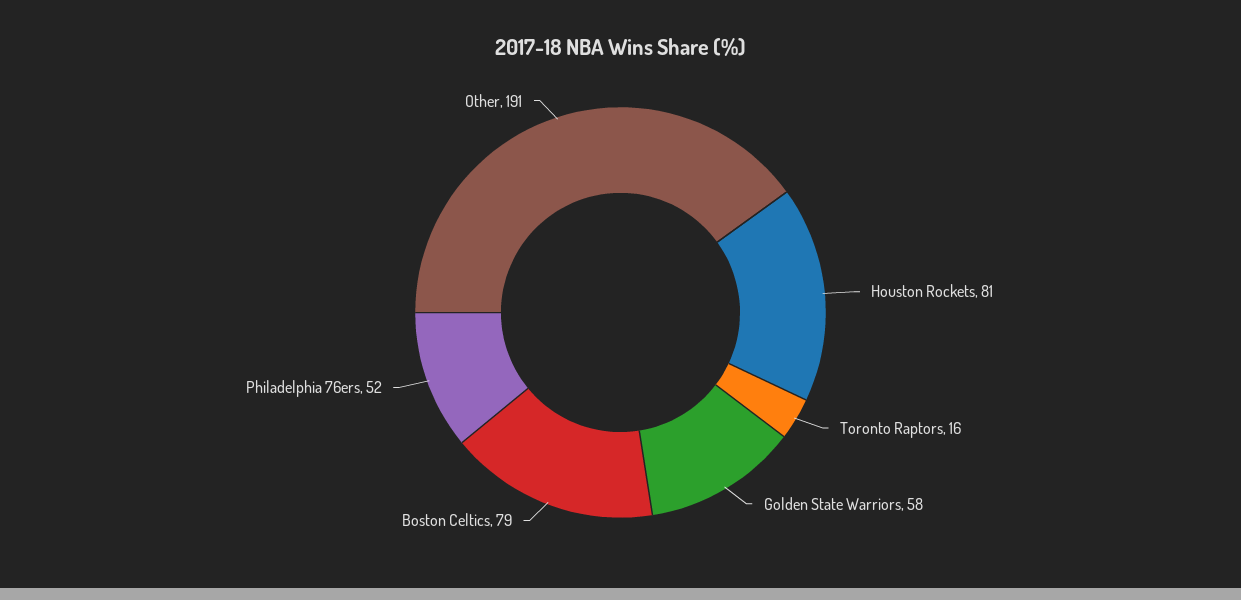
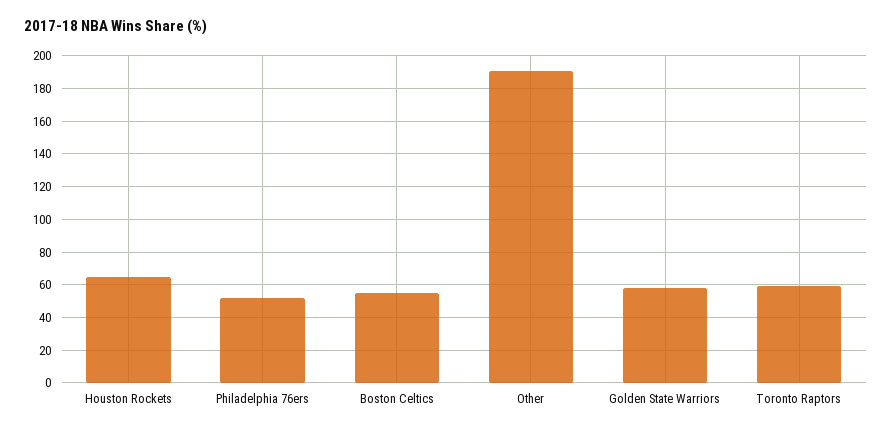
  {
-   "Houston Rockets": 81,
+   "Houston Rockets": 65,
-   "Toronto Raptors": 16,
+   "Toronto Raptors": 60,
    "Golden State Warriors": 58,
-   "Boston Celtics": 79,
+   "Boston Celtics": 55,
    "Philadelphia 76ers": 52,
    "Other": 191
  }

